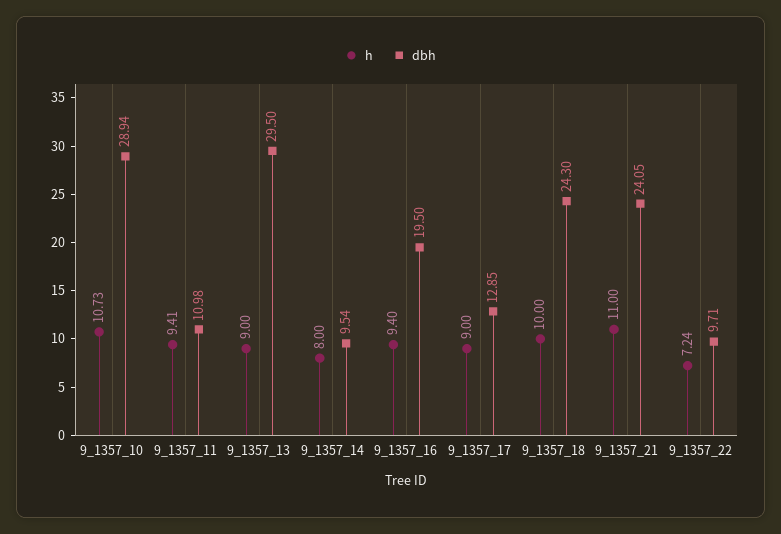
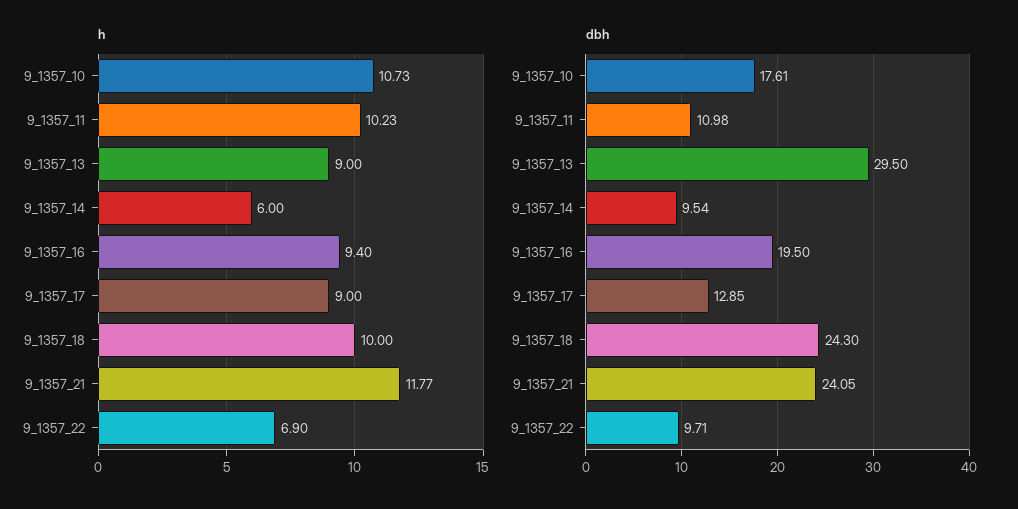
  {
    "h": {
      "9_1357_10": 10.73,
-     "9_1357_11": 9.41,
+     "9_1357_11": 10.23,
      "9_1357_13": 9,
-     "9_1357_14": 8,
+     "9_1357_14": 6,
      "9_1357_16": 9.4,
      "9_1357_17": 9,
      "9_1357_18": 10,
-     "9_1357_21": 11,
+     "9_1357_21": 11.77,
-     "9_1357_22": 7.24
+     "9_1357_22": 6.9
    },
    "dbh": {
-     "9_1357_10": 28.94,
+     "9_1357_10": 17.61,
      "9_1357_11": 10.98,
      "9_1357_13": 29.5,
      "9_1357_14": 9.54,
      "9_1357_16": 19.5,
      "9_1357_17": 12.85,
      "9_1357_18": 24.3,
      "9_1357_21": 24.05,
      "9_1357_22": 9.71
    }
  }

